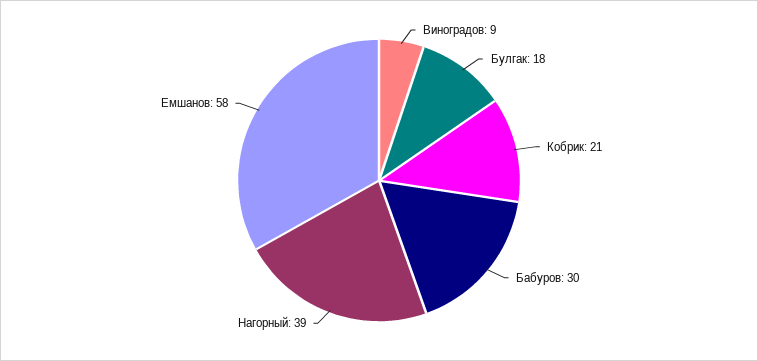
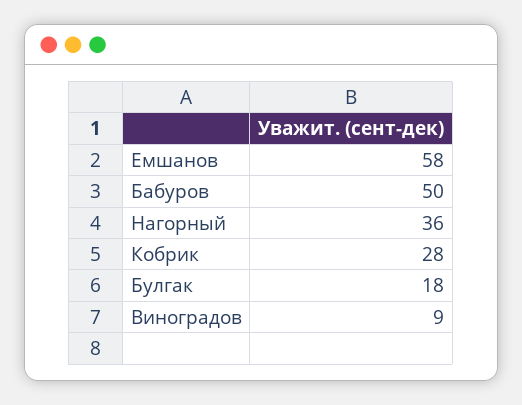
  {
    "Виноградов": 9,
    "Булгак": 18,
-   "Кобрик": 21,
+   "Кобрик": 28,
-   "Бабуров": 30,
+   "Бабуров": 50,
-   "Нагорный": 39,
+   "Нагорный": 36,
    "Емшанов": 58
  }

